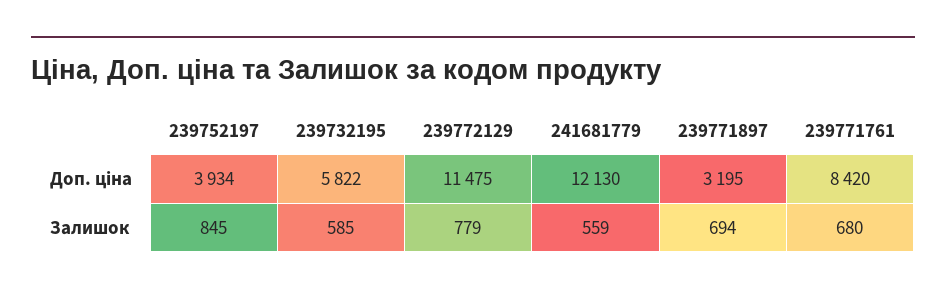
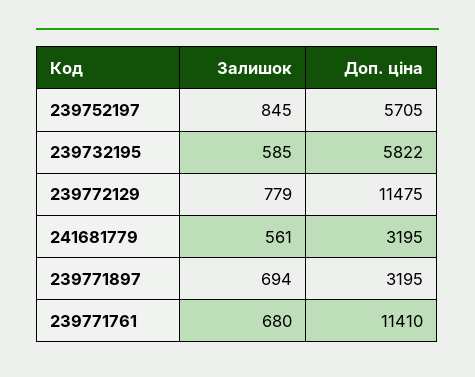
  {
    "239752197": {
-     "Доп. ціна": 3934,
+     "Доп. ціна": 5705,
      "Залишок": 845
    },
    "239732195": {
      "Доп. ціна": 5822,
      "Залишок": 585
    },
    "239772129": {
      "Доп. ціна": 11475,
      "Залишок": 779
    },
    "241681779": {
-     "Доп. ціна": 12130,
+     "Доп. ціна": 3195,
-     "Залишок": 559
+     "Залишок": 561
    },
    "239771897": {
      "Доп. ціна": 3195,
      "Залишок": 694
    },
    "239771761": {
-     "Доп. ціна": 8420,
+     "Доп. ціна": 11410,
      "Залишок": 680
    }
  }

